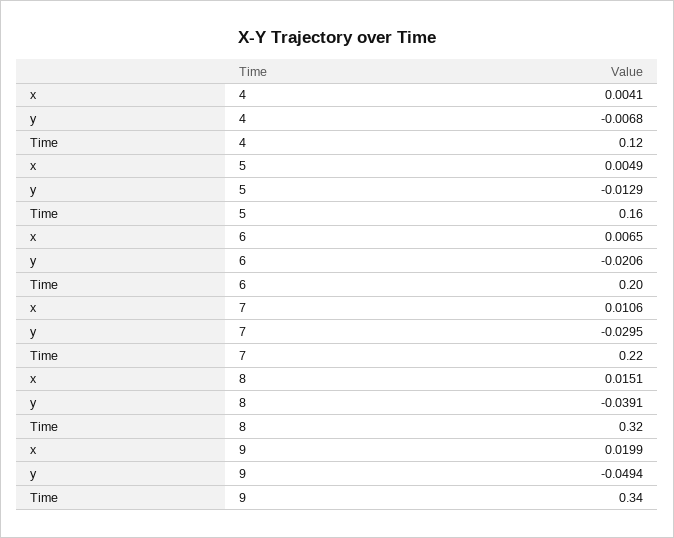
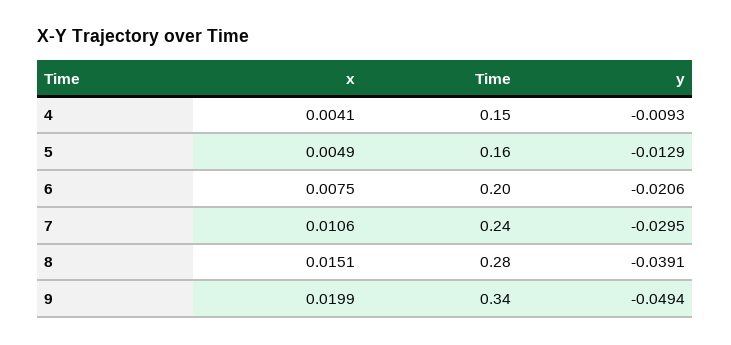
  {
    "x": {
      "4": 0.0041,
      "5": 0.0049,
-     "6": 0.0065,
+     "6": 0.0075,
      "7": 0.0106,
      "8": 0.0151,
      "9": 0.0199
    },
    "y": {
-     "4": -0.0068,
+     "4": -0.0093,
      "5": -0.0129,
      "6": -0.0206,
      "7": -0.0295,
      "8": -0.0391,
      "9": -0.0494
    },
    "Time": {
-     "4": 0.12,
+     "4": 0.15,
      "5": 0.16,
      "6": 0.2,
-     "7": 0.22,
+     "7": 0.24,
-     "8": 0.32,
+     "8": 0.28,
      "9": 0.34
    }
  }

